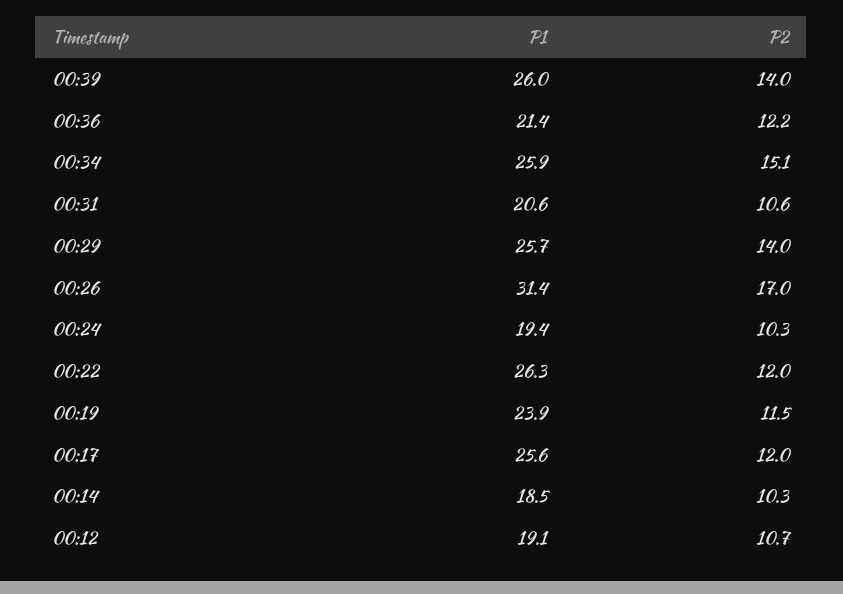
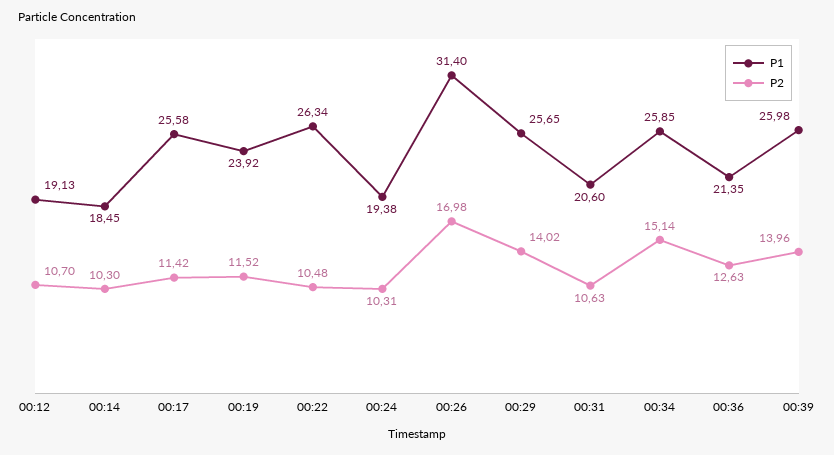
  {
    "P1": {
      "00:39": 25.98,
      "00:36": 21.35,
      "00:34": 25.85,
      "00:31": 20.6,
      "00:29": 25.65,
      "00:26": 31.4,
      "00:24": 19.38,
      "00:22": 26.34,
      "00:19": 23.92,
      "00:17": 25.58,
      "00:14": 18.45,
      "00:12": 19.13
    },
    "P2": {
      "00:39": 13.96,
-     "00:36": 12.2,
+     "00:36": 12.63,
      "00:34": 15.14,
      "00:31": 10.63,
      "00:29": 14.02,
      "00:26": 16.98,
      "00:24": 10.31,
-     "00:22": 12,
+     "00:22": 10.48,
      "00:19": 11.52,
-     "00:17": 12,
+     "00:17": 11.42,
      "00:14": 10.3,
      "00:12": 10.7
    }
  }

